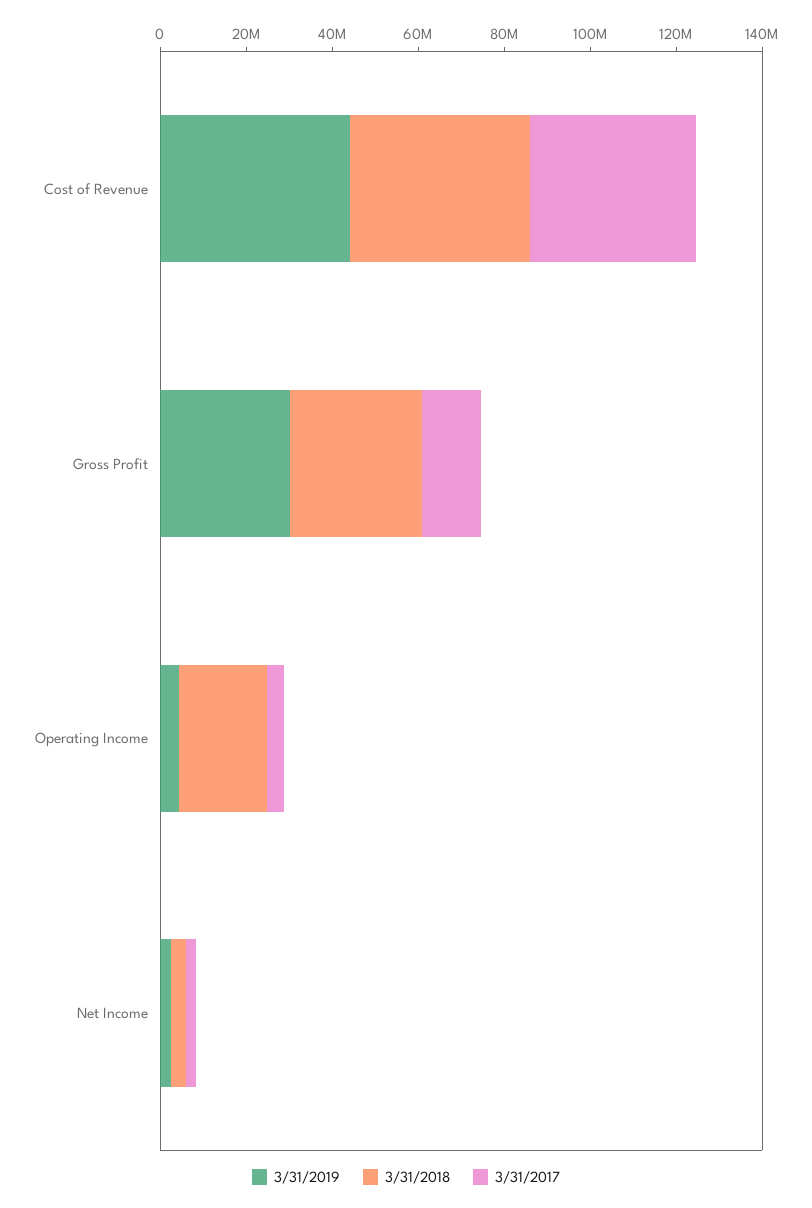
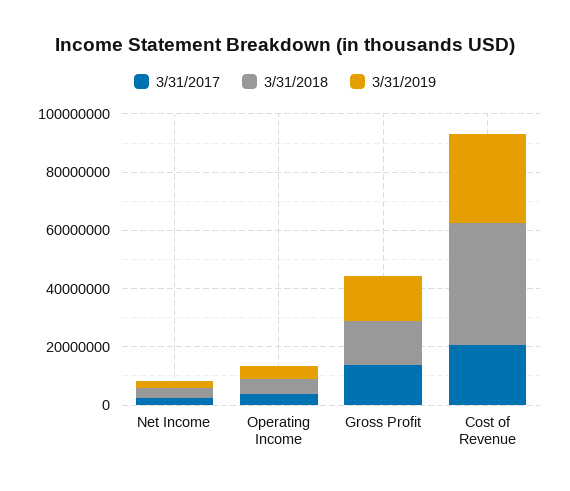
  {
    "3/31/2019": {
-     "Cost of Revenue": 45000000,
+     "Cost of Revenue": 30000000,
-     "Gross Profit": 30000000,
+     "Gross Profit": 15000000,
      "Operating Income": 5000000,
      "Net Income": 5000000
    },
    "3/31/2018": {
      "Cost of Revenue": 40000000,
-     "Gross Profit": 30000000,
+     "Gross Profit": 15000000,
-     "Operating Income": 20000000,
+     "Operating Income": 5000000,
      "Net Income": 5000000
    },
    "3/31/2017": {
-     "Cost of Revenue": 40000000,
+     "Cost of Revenue": 20000000,
      "Gross Profit": 15000000,
      "Operating Income": 5000000,
      "Net Income": 0
    }
  }

